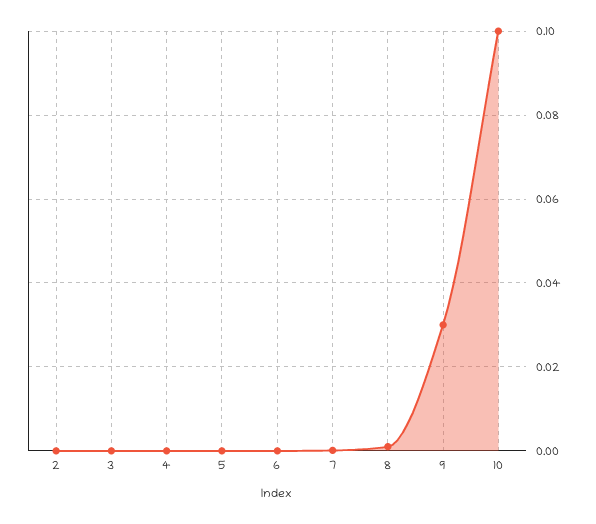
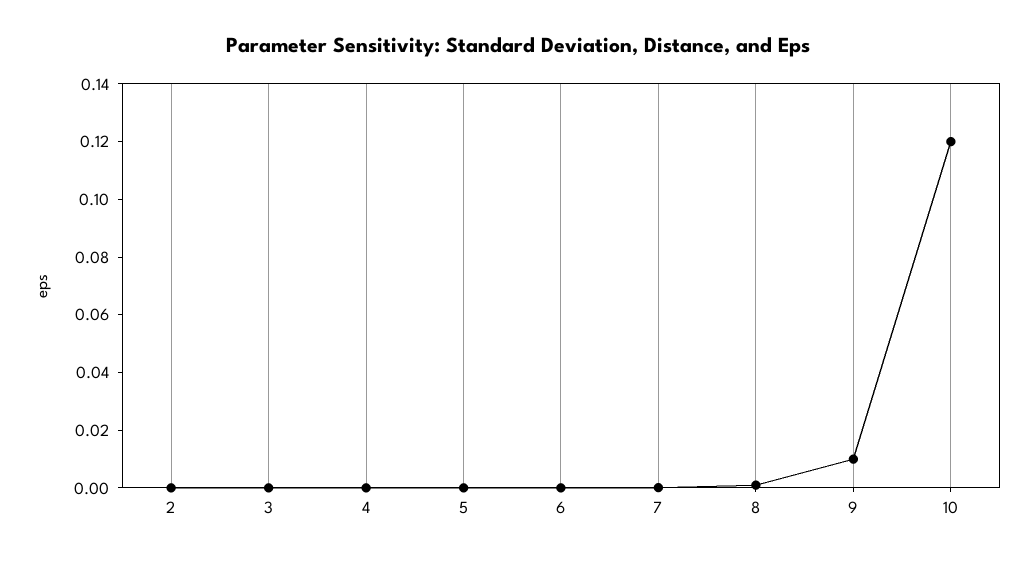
  {
    "2": 0,
    "3": 0,
    "4": 0,
    "5": 0,
    "6": 0,
    "7": 0,
    "8": 0.002,
-   "9": 0.03,
+   "9": 0.01,
-   "10": 0.1
+   "10": 0.12
  }

